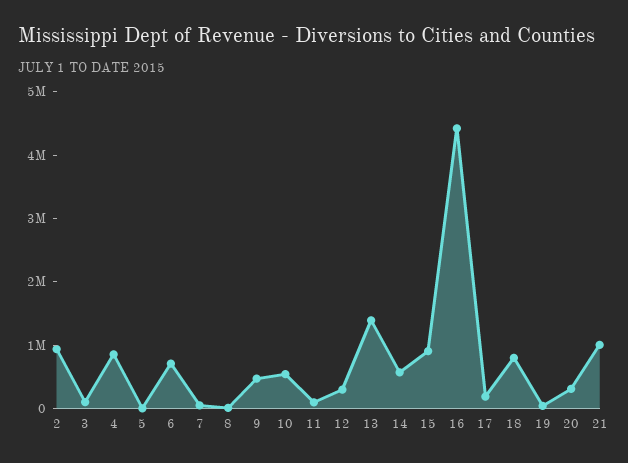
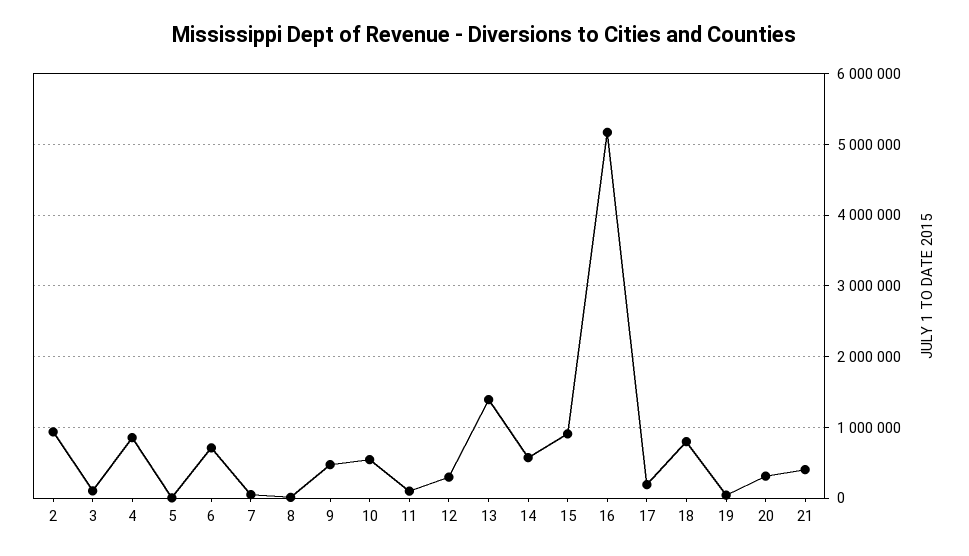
  {
    "2": 900000,
    "3": 100000,
    "4": 900000,
    "5": 0,
    "6": 700000,
    "7": 100000,
    "8": 0,
    "9": 500000,
    "10": 500000,
    "11": 100000,
    "12": 300000,
    "13": 1400000,
    "14": 600000,
    "15": 900000,
-   "16": 4400000,
+   "16": 5200000,
    "17": 200000,
    "18": 800000,
    "19": 0,
    "20": 300000,
-   "21": 1000000
+   "21": 400000
  }

